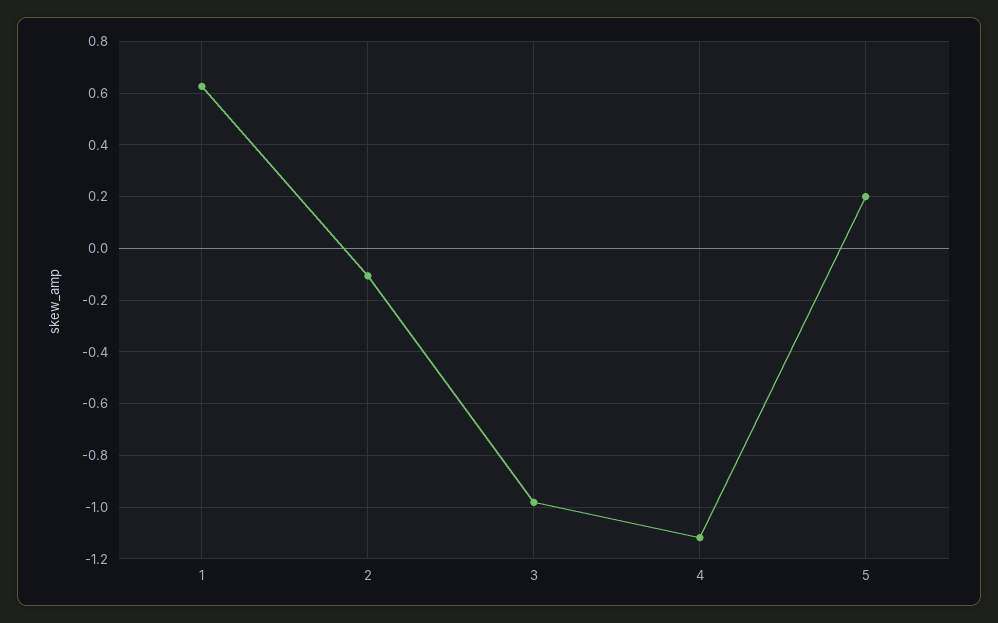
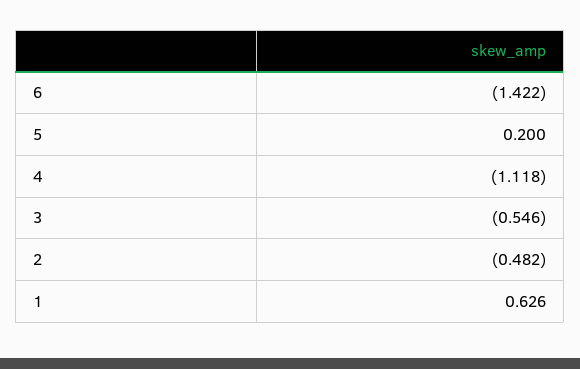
  {
    "1": 0.626,
-   "2": -0.1,
+   "2": -0.482,
-   "3": -0.975,
+   "3": -0.546,
    "4": -1.118,
-   "5": 0.2
+   "5": 0.2,
+   "6": -1.422
  }

